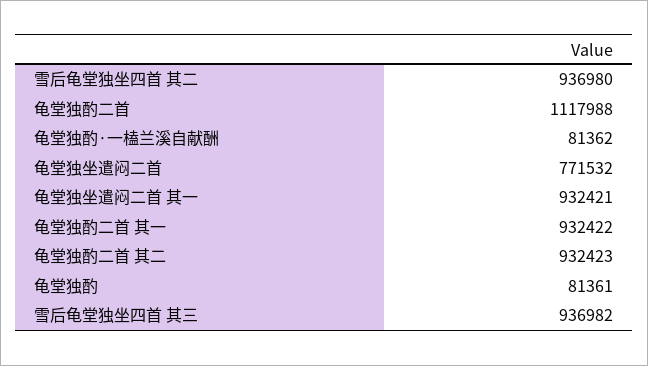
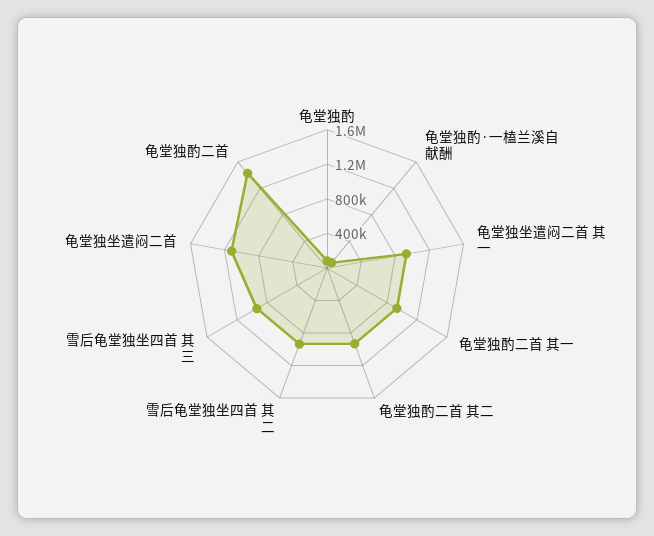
  {
    "雪后龟堂独坐四首 其二": 936980,
-   "龟堂独酌二首": 1117988,
+   "龟堂独酌二首": 1400000,
    "龟堂独酌·一榼兰溪自献酬": 81362,
-   "龟堂独坐遣闷二首": 771532,
+   "龟堂独坐遣闷二首": 1100000,
    "龟堂独坐遣闷二首 其一": 932421,
    "龟堂独酌二首 其一": 932422,
    "龟堂独酌二首 其二": 932423,
    "龟堂独酌": 81361,
    "雪后龟堂独坐四首 其三": 936982
  }

